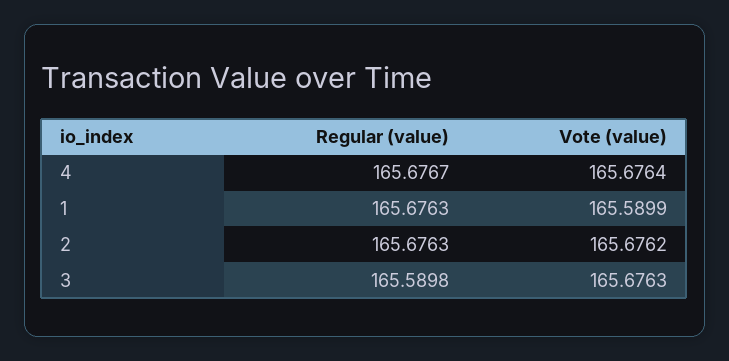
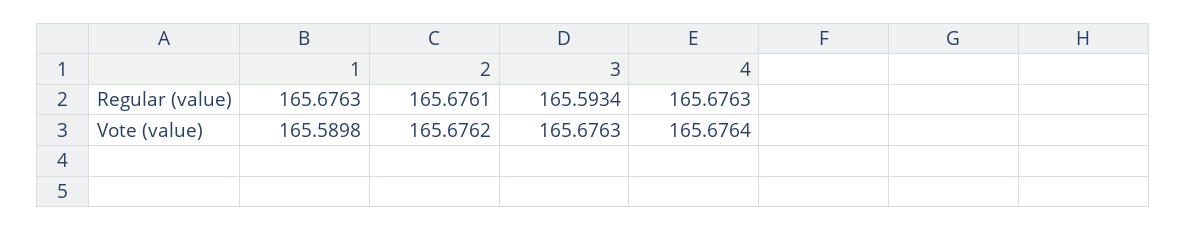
  {
    "Regular (value)": {
-     "4": 165.6767,
+     "4": 165.6763,
      "1": 165.6763,
-     "2": 165.6763,
+     "2": 165.6761,
-     "3": 165.5898
+     "3": 165.5934
    },
    "Vote (value)": {
      "4": 165.6764,
-     "1": 165.5899,
+     "1": 165.5898,
      "2": 165.6762,
      "3": 165.6763
    }
  }

